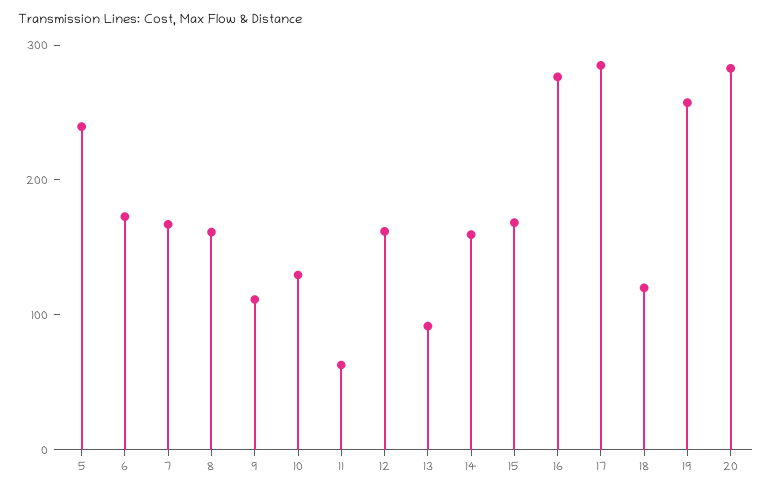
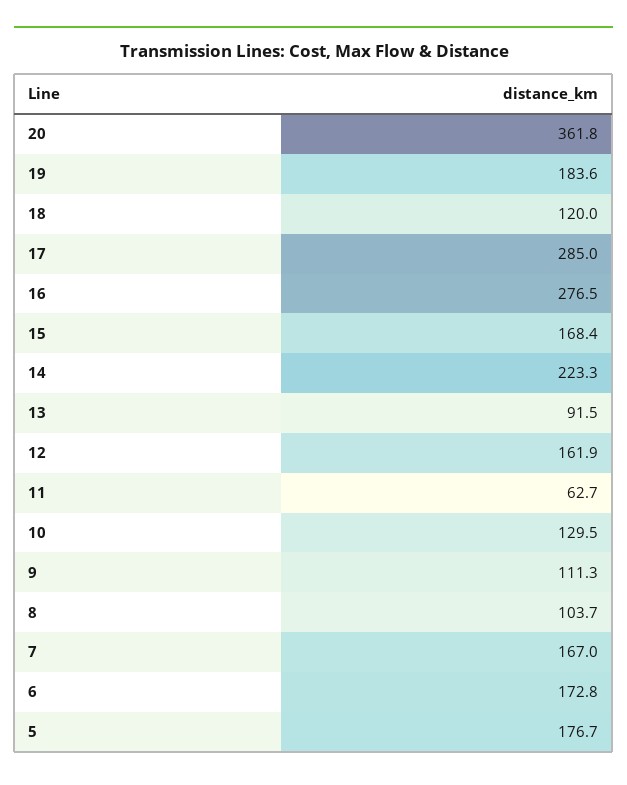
  {
-   "5": 240,
+   "5": 176.7,
    "6": 172.8,
    "7": 167,
-   "8": 160,
+   "8": 103.7,
    "9": 111.3,
    "10": 129.5,
    "11": 62.7,
    "12": 161.9,
    "13": 91.5,
-   "14": 160,
+   "14": 223.3,
    "15": 168.4,
    "16": 276.5,
    "17": 285,
    "18": 120,
-   "19": 260,
+   "19": 183.6,
-   "20": 280
+   "20": 361.8
  }

